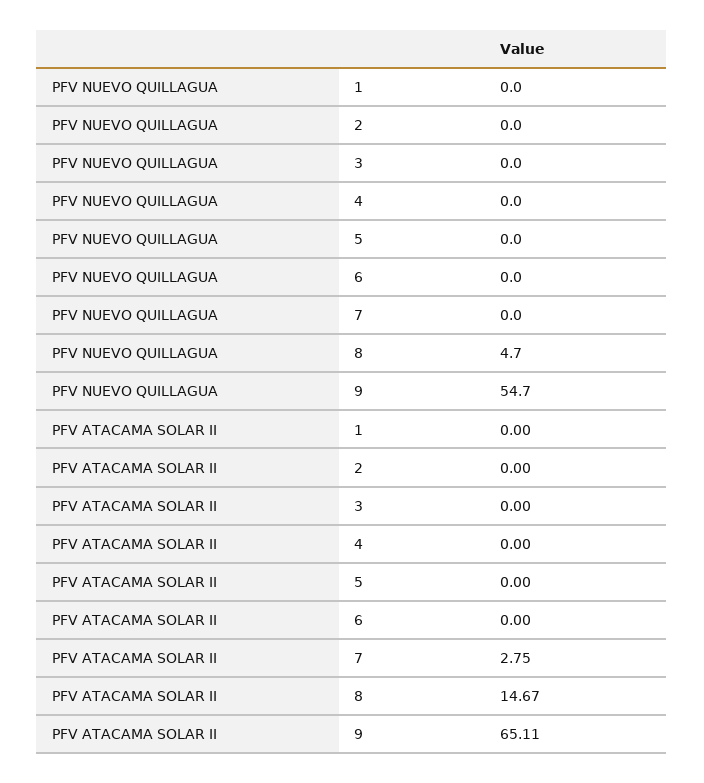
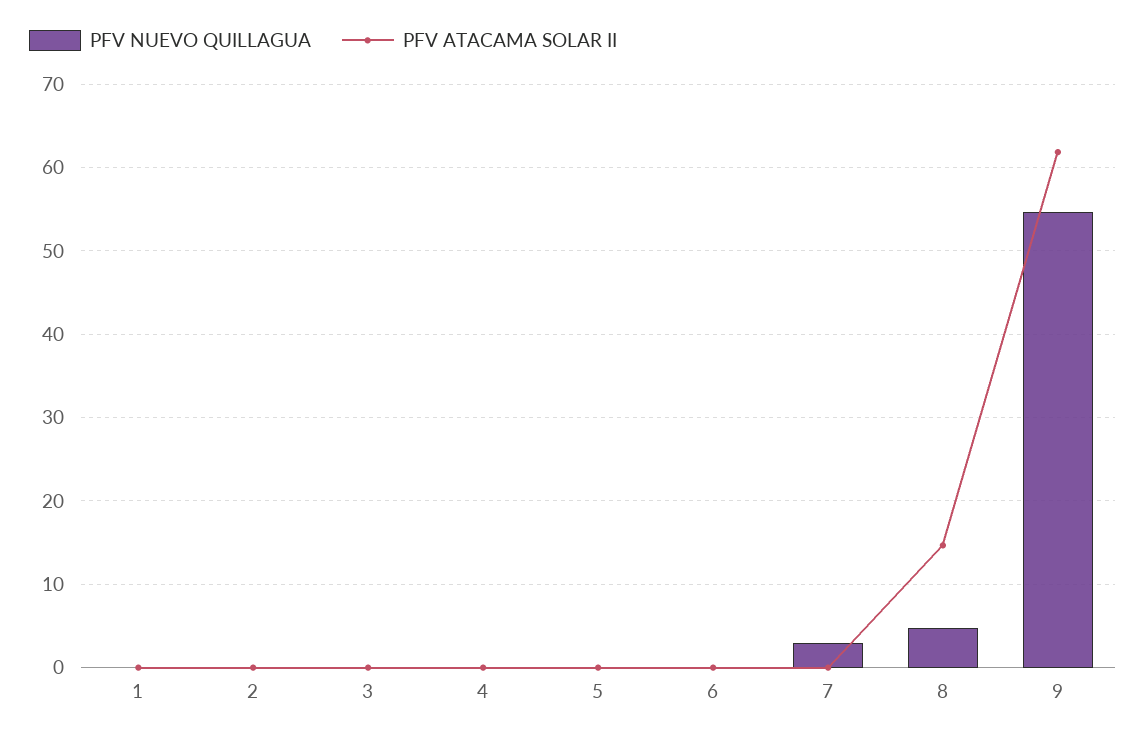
  {
    "PFV NUEVO QUILLAGUA": {
      "1": 0,
      "2": 0,
      "3": 0,
      "4": 0,
      "5": 0,
      "6": 0,
-     "7": 0,
+     "7": 3,
      "8": 4.7,
      "9": 54.7
    },
    "PFV ATACAMA SOLAR II": {
      "1": 0,
      "2": 0,
      "3": 0,
      "4": 0,
      "5": 0,
      "6": 0,
-     "7": 2.75,
+     "7": 0,
      "8": 14.67,
-     "9": 65.11
+     "9": 62
    }
  }

